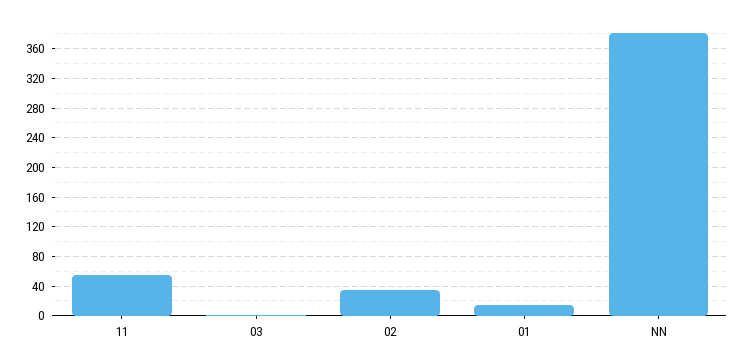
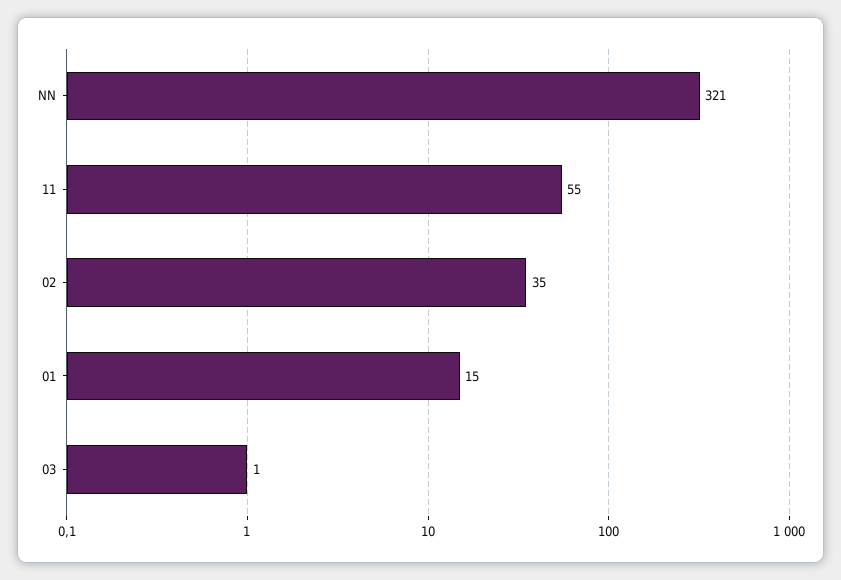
  {
    "11": 55,
    "03": 1,
    "02": 35,
    "01": 15,
-   "NN": 380
+   "NN": 321
  }

